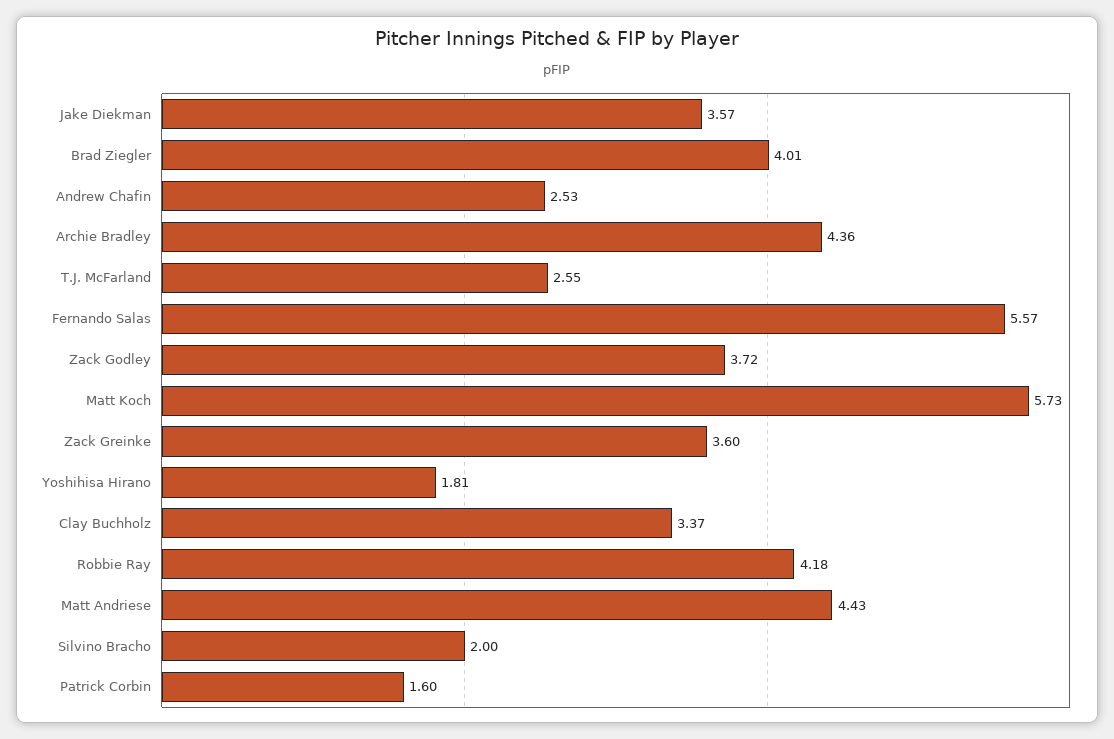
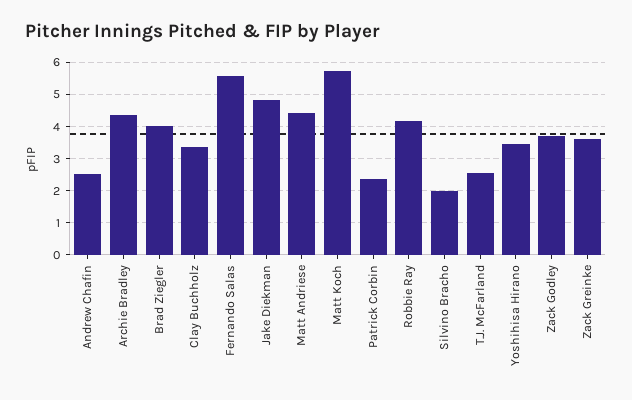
  {
-   "Jake Diekman": 3.57,
+   "Jake Diekman": 4.8,
    "Brad Ziegler": 4.01,
    "Andrew Chafin": 2.53,
    "Archie Bradley": 4.36,
    "T.J. McFarland": 2.55,
    "Fernando Salas": 5.57,
    "Zack Godley": 3.72,
    "Matt Koch": 5.73,
    "Zack Greinke": 3.6,
-   "Yoshihisa Hirano": 1.81,
+   "Yoshihisa Hirano": 3.4,
    "Clay Buchholz": 3.37,
    "Robbie Ray": 4.18,
    "Matt Andriese": 4.43,
    "Silvino Bracho": 2,
-   "Patrick Corbin": 1.6
+   "Patrick Corbin": 2.4
  }

